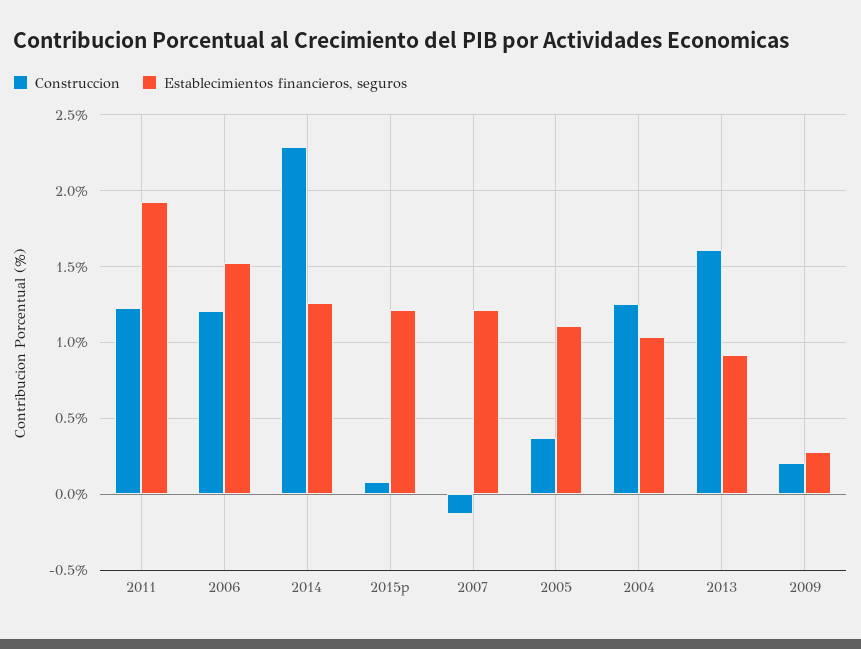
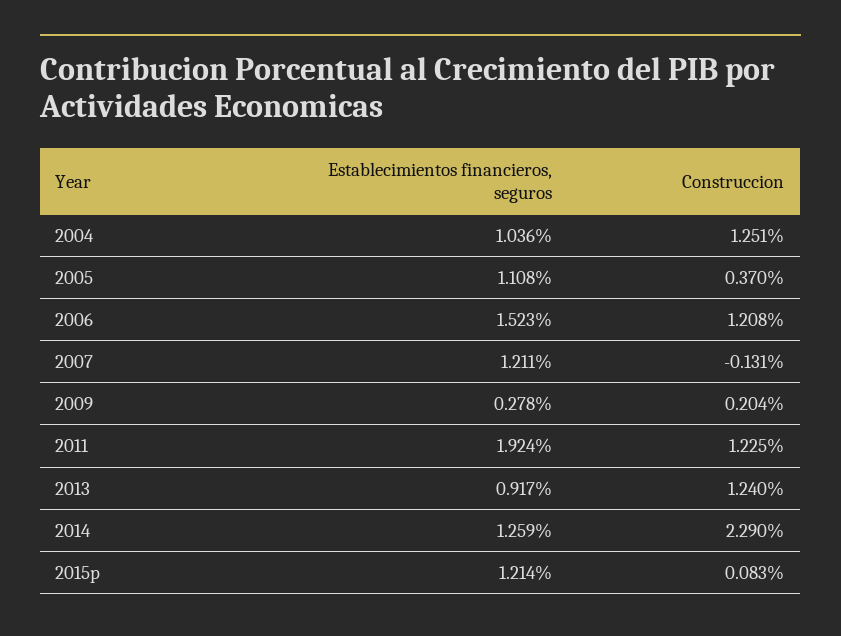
  {
    "Construccion": {
      "2011": 1.225,
      "2006": 1.208,
      "2014": 2.29,
      "2015p": 0.083,
      "2007": -0.131,
      "2005": 0.37,
      "2004": 1.251,
-     "2013": 1.6,
+     "2013": 1.24,
      "2009": 0.204
    },
    "Establecimientos financieros, seguros": {
      "2011": 1.924,
      "2006": 1.523,
      "2014": 1.259,
      "2015p": 1.214,
      "2007": 1.211,
      "2005": 1.108,
      "2004": 1.036,
      "2013": 0.917,
      "2009": 0.278
    }
  }

